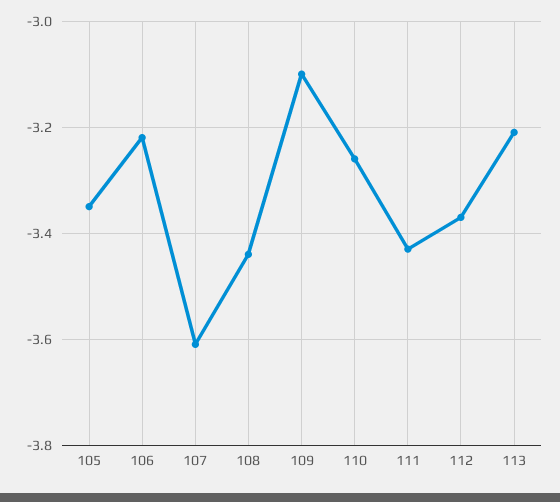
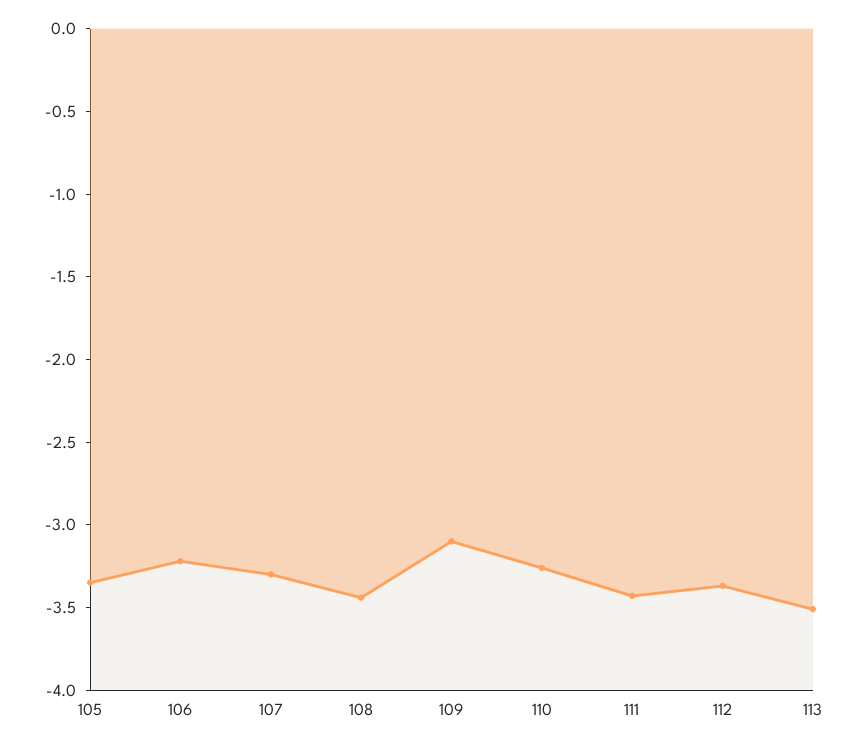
  {
    "105": -3.35,
    "106": -3.2,
-   "107": -3.6,
+   "107": -3.3,
    "108": -3.45,
    "109": -3.1,
    "110": -3.25,
    "111": -3.45,
    "112": -3.35,
-   "113": -3.2
+   "113": -3.5
  }

